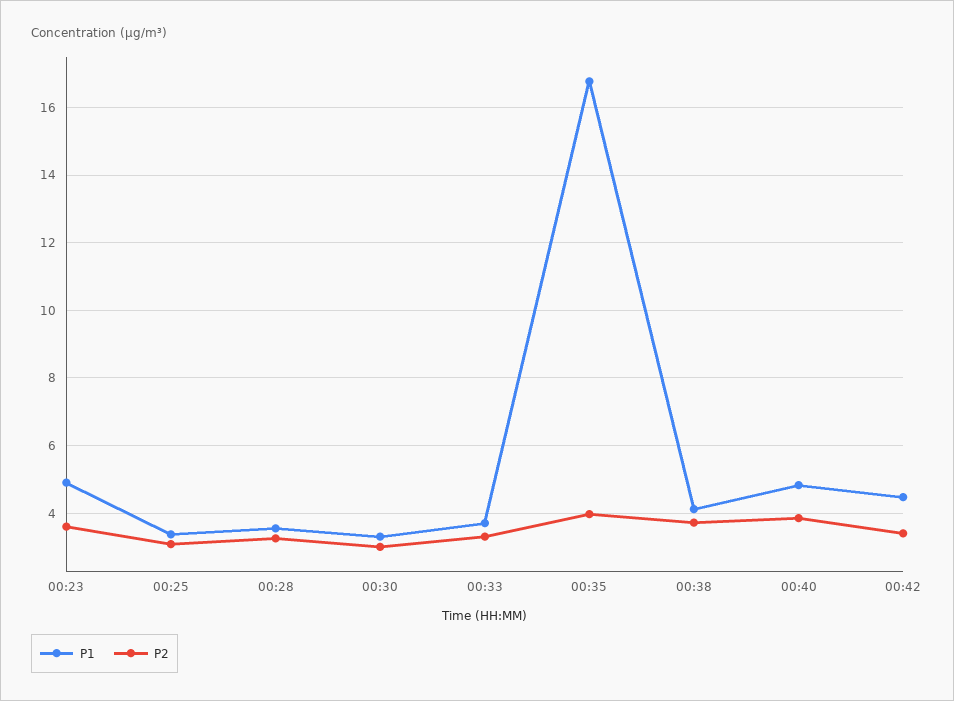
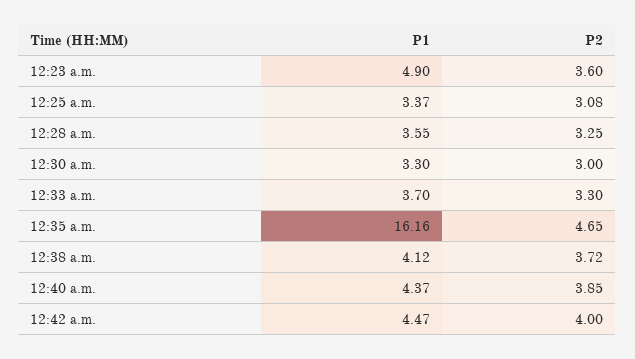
  {
    "P1": {
      "00:23": 4.9,
      "00:25": 3.37,
      "00:28": 3.55,
      "00:30": 3.3,
      "00:33": 3.7,
-     "00:35": 16.8,
+     "00:35": 16.16,
      "00:38": 4.12,
-     "00:40": 4.8,
+     "00:40": 4.37,
      "00:42": 4.47
    },
    "P2": {
      "00:23": 3.6,
      "00:25": 3.08,
      "00:28": 3.25,
      "00:30": 3,
      "00:33": 3.3,
-     "00:35": 4,
+     "00:35": 4.65,
      "00:38": 3.72,
      "00:40": 3.85,
-     "00:42": 3.4
+     "00:42": 4
    }
  }

